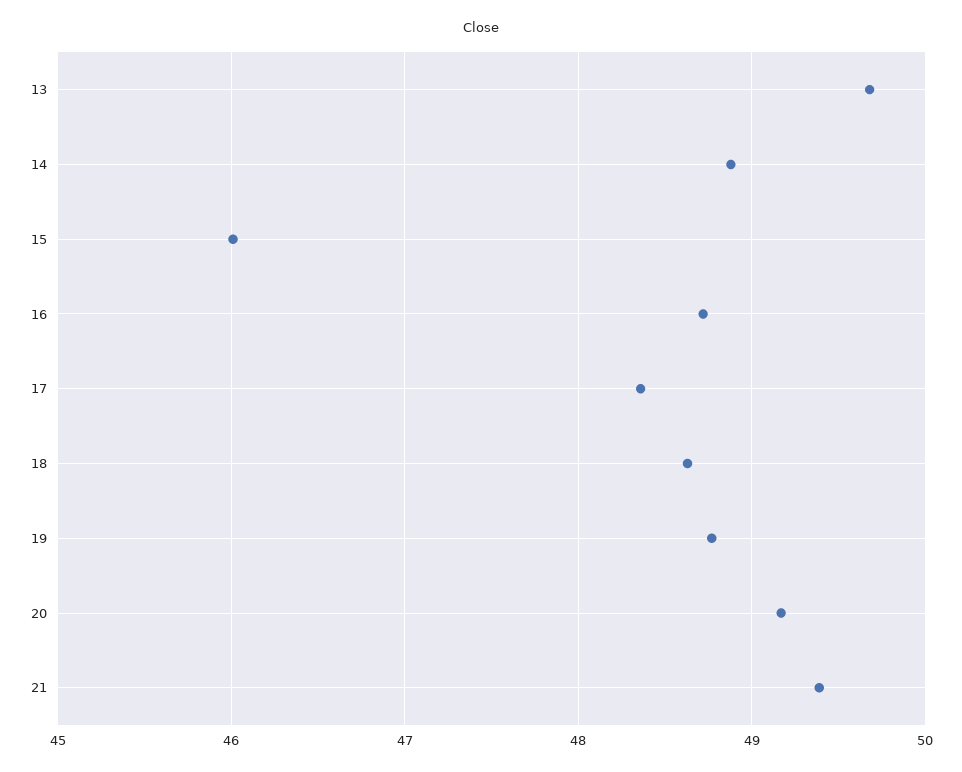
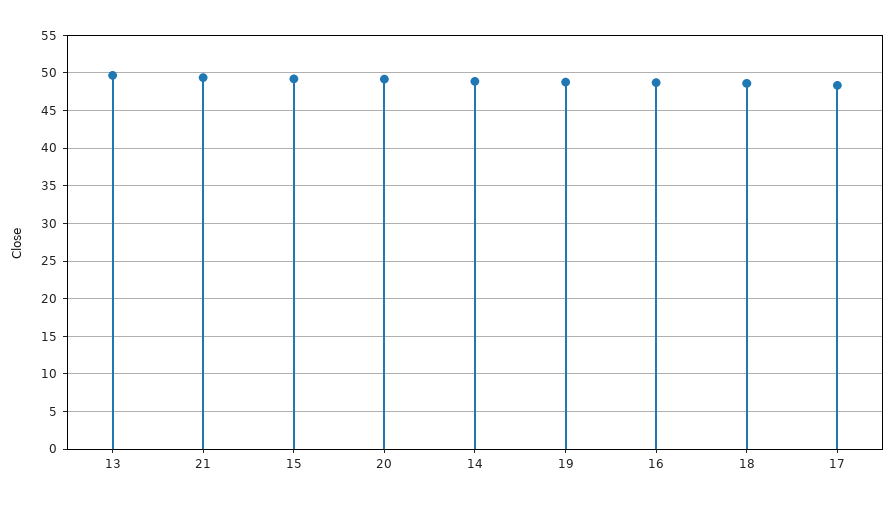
  {
    "13": 49.7,
    "14": 48.9,
-   "15": 46,
+   "15": 49,
    "16": 48.7,
    "17": 48.4,
    "18": 48.6,
    "19": 48.8,
    "20": 49.2,
    "21": 49.4
  }

